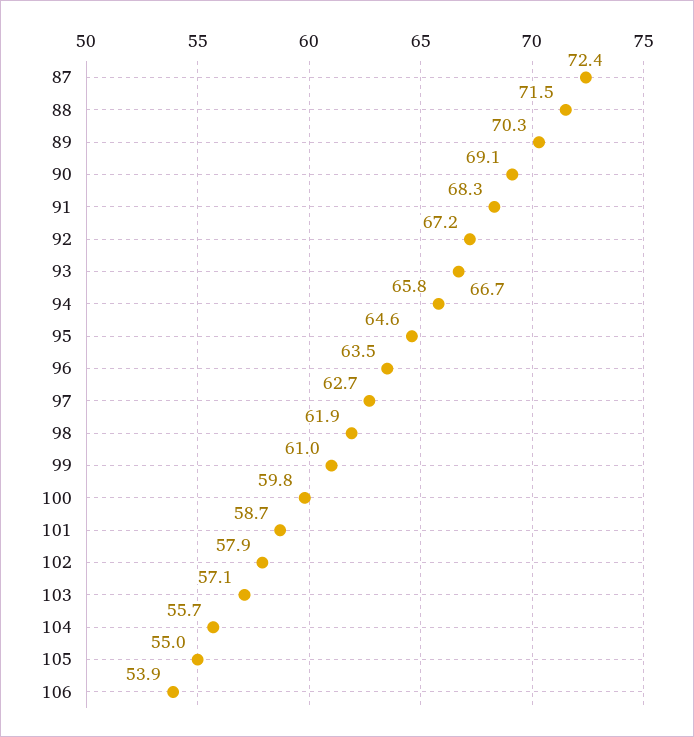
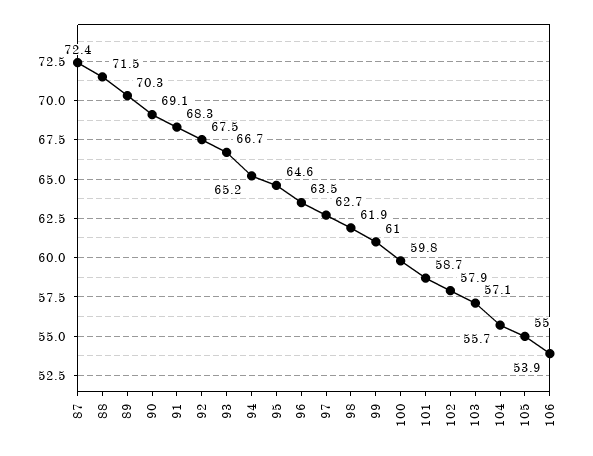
  {
    "87": 72.4,
    "88": 71.5,
    "89": 70.3,
    "90": 69.1,
    "91": 68.3,
-   "92": 67.2,
+   "92": 67.5,
    "93": 66.7,
-   "94": 65.8,
+   "94": 65.2,
    "95": 64.6,
    "96": 63.5,
    "97": 62.7,
    "98": 61.9,
    "99": 61,
    "100": 59.8,
    "101": 58.7,
    "102": 57.9,
    "103": 57.1,
    "104": 55.7,
    "105": 55,
    "106": 53.9
  }

